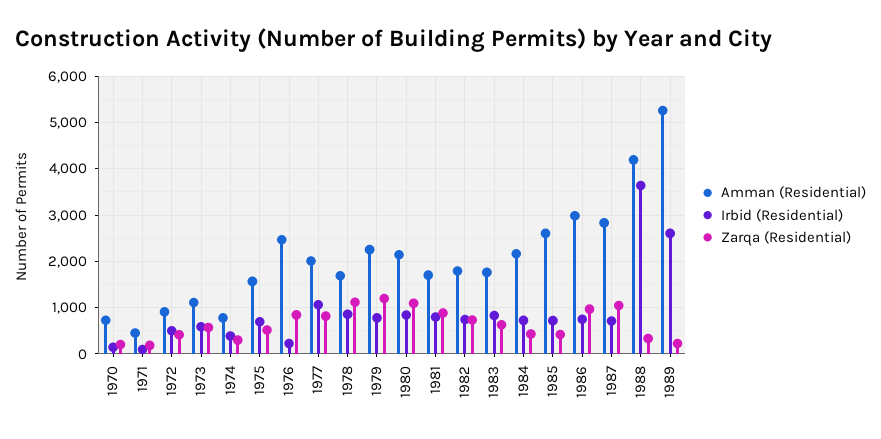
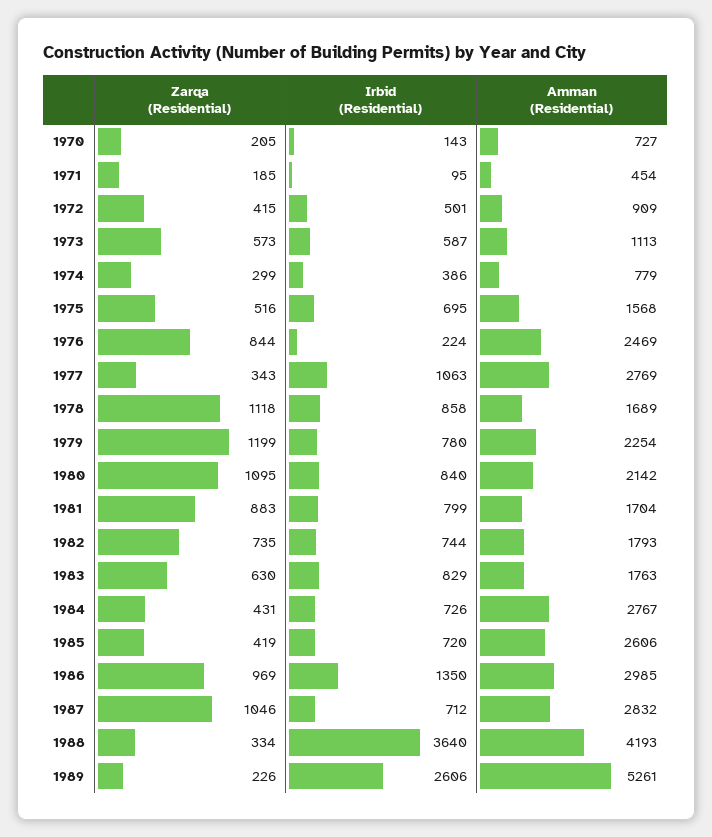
  {
    "Amman (Residential)": {
      "1970": 727,
      "1971": 454,
      "1972": 909,
      "1973": 1113,
      "1974": 779,
      "1975": 1568,
      "1976": 2469,
-     "1977": 2000,
+     "1977": 2769,
      "1978": 1689,
      "1979": 2254,
      "1980": 2142,
      "1981": 1704,
      "1982": 1793,
      "1983": 1763,
-     "1984": 2200,
+     "1984": 2767,
      "1985": 2606,
      "1986": 2985,
      "1987": 2832,
      "1988": 4193,
      "1989": 5261
    },
    "Irbid (Residential)": {
      "1970": 143,
      "1971": 95,
      "1972": 501,
      "1973": 587,
      "1974": 386,
      "1975": 695,
      "1976": 224,
      "1977": 1063,
      "1978": 858,
      "1979": 780,
      "1980": 840,
      "1981": 799,
      "1982": 744,
      "1983": 829,
      "1984": 726,
      "1985": 720,
-     "1986": 800,
+     "1986": 1350,
      "1987": 712,
      "1988": 3640,
      "1989": 2606
    },
    "Zarqa (Residential)": {
      "1970": 205,
      "1971": 185,
      "1972": 415,
      "1973": 573,
      "1974": 299,
      "1975": 516,
      "1976": 844,
-     "1977": 800,
+     "1977": 343,
      "1978": 1118,
      "1979": 1199,
      "1980": 1095,
      "1981": 883,
      "1982": 735,
      "1983": 630,
      "1984": 431,
      "1985": 419,
      "1986": 969,
      "1987": 1046,
      "1988": 334,
      "1989": 226
    }
  }

